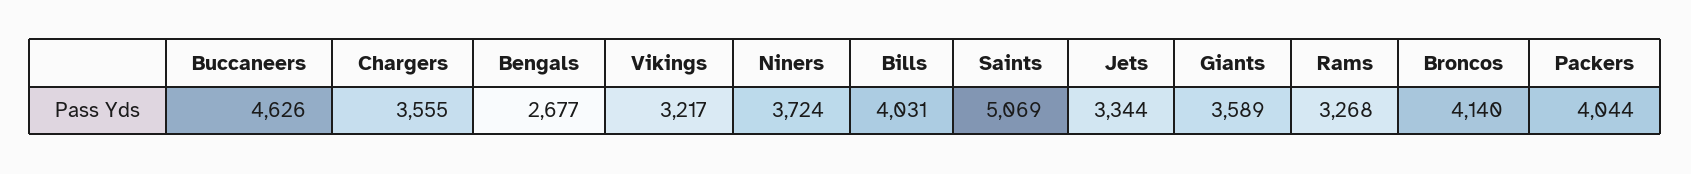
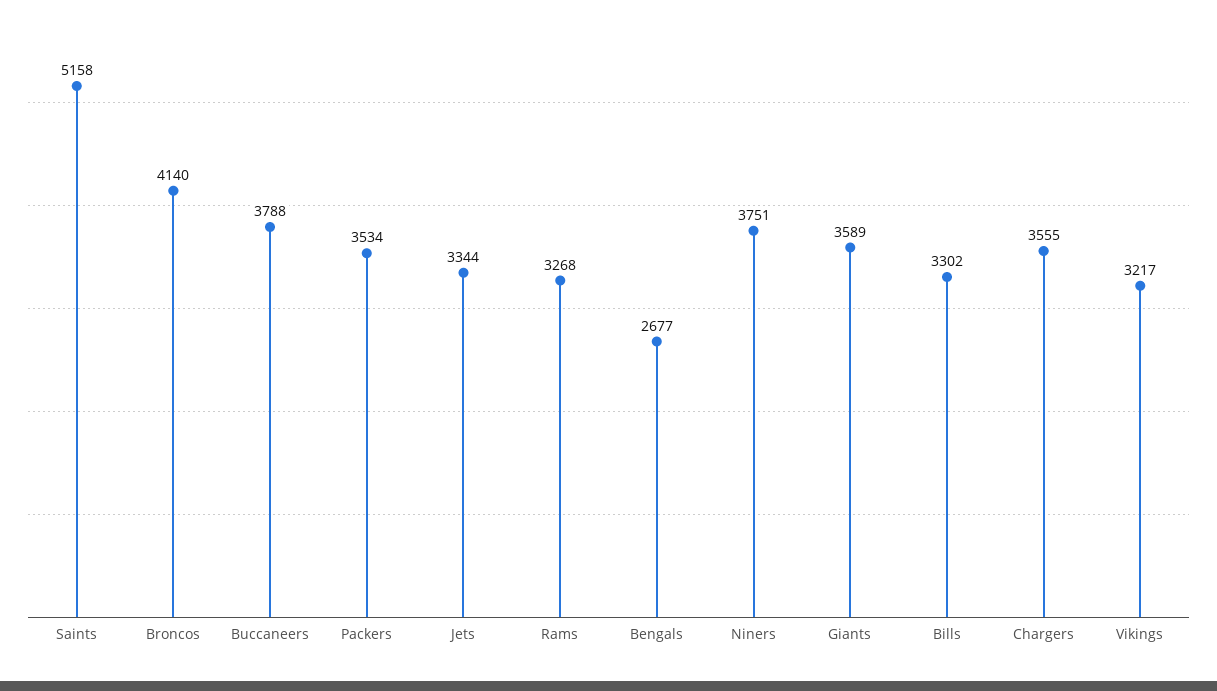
  {
-   "Buccaneers": 4626,
+   "Buccaneers": 3788,
    "Chargers": 3555,
    "Bengals": 2677,
    "Vikings": 3217,
-   "Niners": 3724,
+   "Niners": 3751,
-   "Bills": 4031,
+   "Bills": 3302,
-   "Saints": 5069,
+   "Saints": 5158,
    "Jets": 3344,
    "Giants": 3589,
    "Rams": 3268,
    "Broncos": 4140,
-   "Packers": 4044
+   "Packers": 3534
  }

